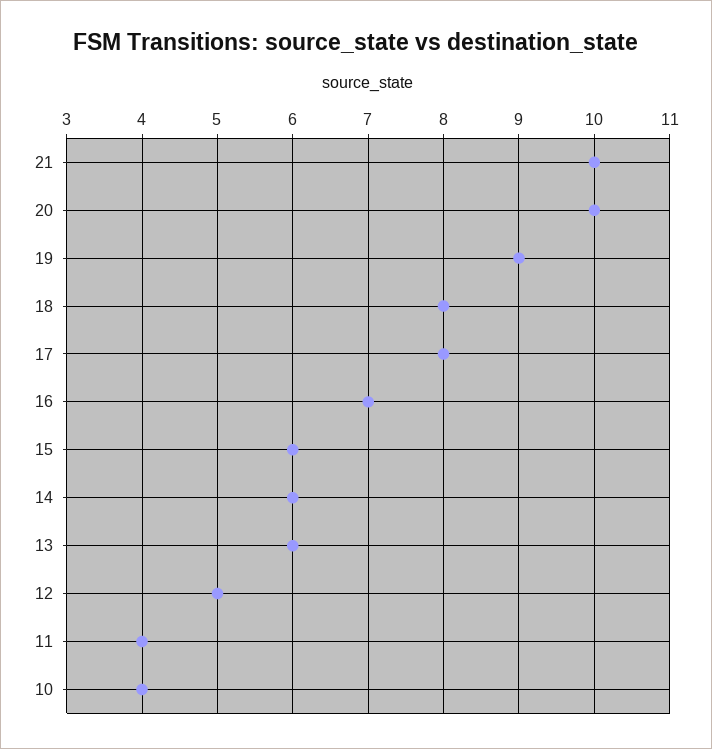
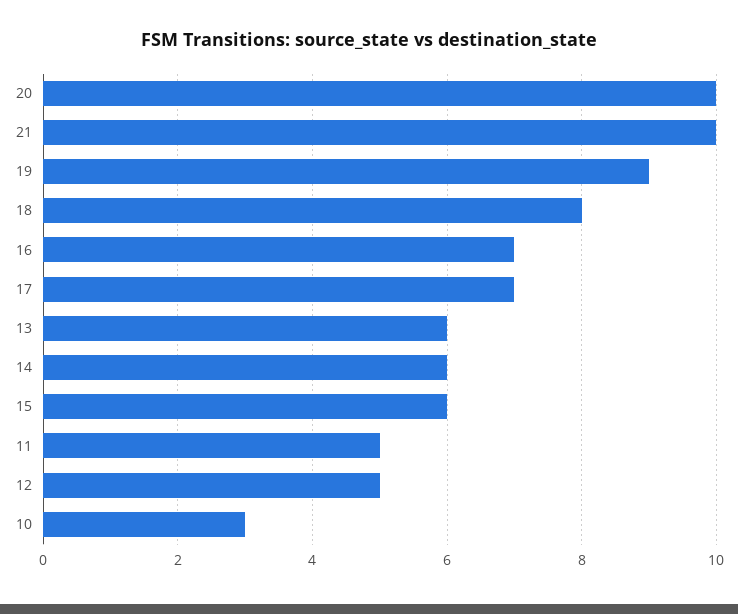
  {
    "21": 10,
    "20": 10,
    "19": 9,
    "18": 8,
-   "17": 8,
+   "17": 7,
    "16": 7,
    "15": 6,
    "14": 6,
    "13": 6,
    "12": 5,
-   "11": 4,
+   "11": 5,
-   "10": 4
+   "10": 3
  }

